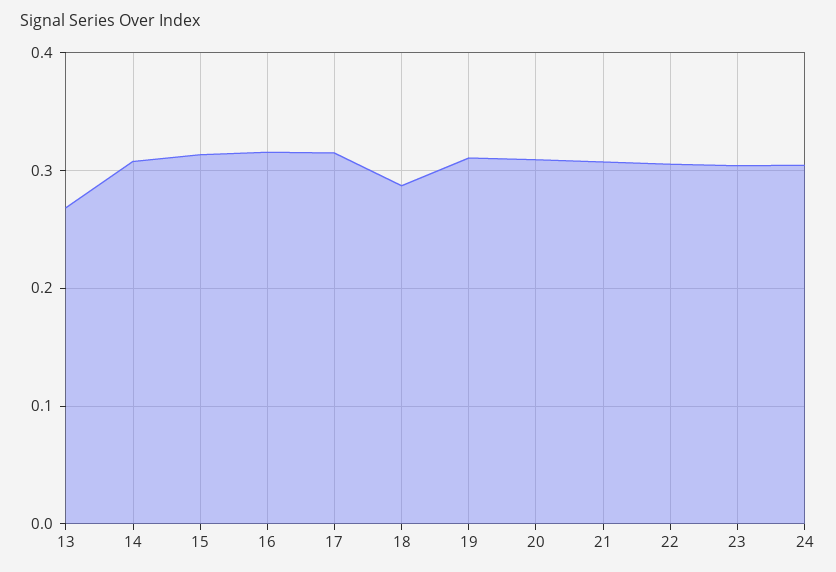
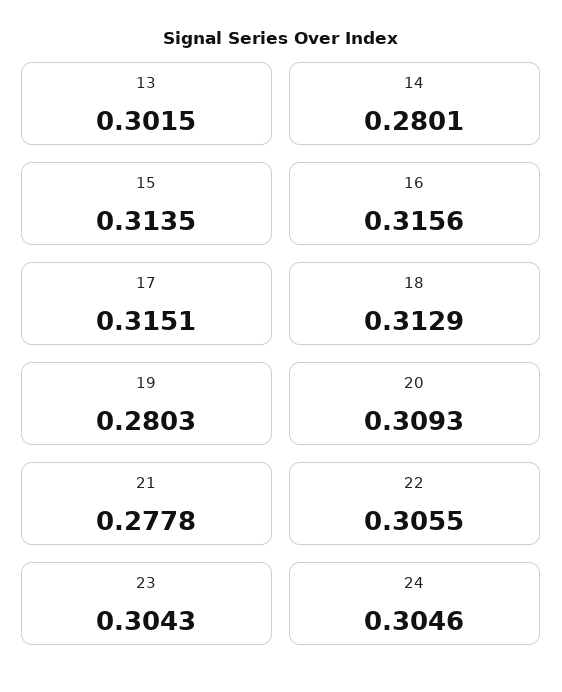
  {
-   "13": 0.27,
+   "13": 0.3015,
-   "14": 0.31,
+   "14": 0.2801,
    "15": 0.3135,
    "16": 0.3156,
    "17": 0.3151,
-   "18": 0.29,
+   "18": 0.3129,
-   "19": 0.31,
+   "19": 0.2803,
    "20": 0.3093,
-   "21": 0.31,
+   "21": 0.2778,
    "22": 0.3055,
    "23": 0.3043,
    "24": 0.3046
  }

